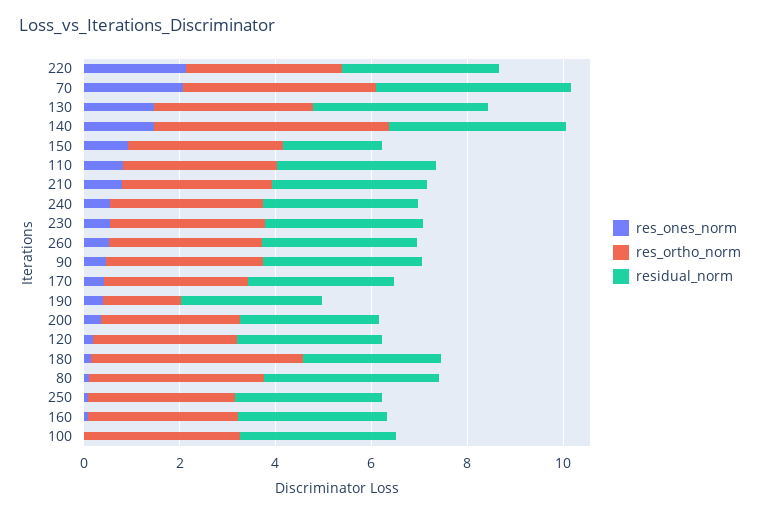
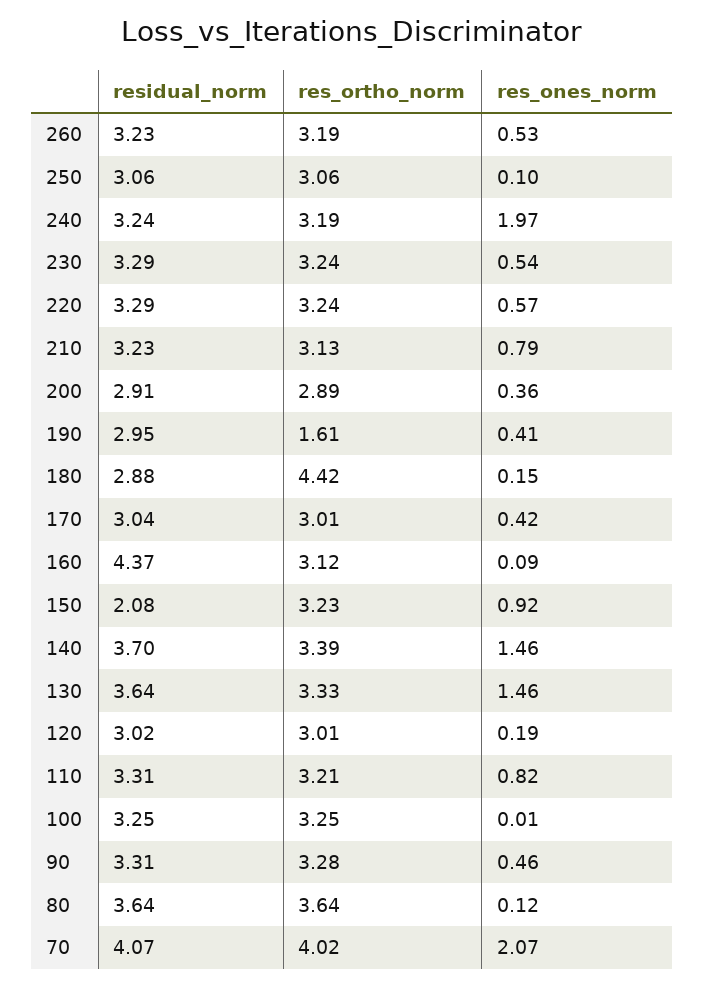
  {
    "res_ones_norm": {
-     "220": 2,
+     "220": 0.57,
      "70": 2.07,
      "130": 1.46,
      "140": 1.46,
      "150": 0.92,
      "110": 0.82,
      "210": 0.79,
-     "240": 0.5,
+     "240": 1.97,
      "230": 0.54,
      "260": 0.53,
      "90": 0.46,
      "170": 0.42,
      "190": 0.41,
      "200": 0.36,
      "120": 0.19,
      "180": 0.15,
      "80": 0.12,
      "250": 0.1,
      "160": 0.09,
      "100": 0.01
    },
    "res_ortho_norm": {
      "220": 3.24,
      "70": 4.02,
      "130": 3.33,
-     "140": 5,
+     "140": 3.39,
      "150": 3.23,
      "110": 3.21,
      "210": 3.13,
      "240": 3.19,
      "230": 3.24,
      "260": 3.19,
      "90": 3.28,
      "170": 3.01,
      "190": 1.61,
      "200": 2.89,
      "120": 3.01,
      "180": 4.42,
      "80": 3.64,
      "250": 3.06,
      "160": 3.12,
      "100": 3.25
    },
    "residual_norm": {
      "220": 3.29,
      "70": 4.07,
      "130": 3.64,
      "140": 3.7,
      "150": 2.08,
      "110": 3.31,
      "210": 3.23,
      "240": 3.24,
      "230": 3.29,
      "260": 3.23,
      "90": 3.31,
      "170": 3.04,
      "190": 2.95,
      "200": 2.91,
      "120": 3.02,
      "180": 2.88,
      "80": 3.64,
      "250": 3.06,
-     "160": 3,
+     "160": 4.37,
      "100": 3.25
    }
  }

